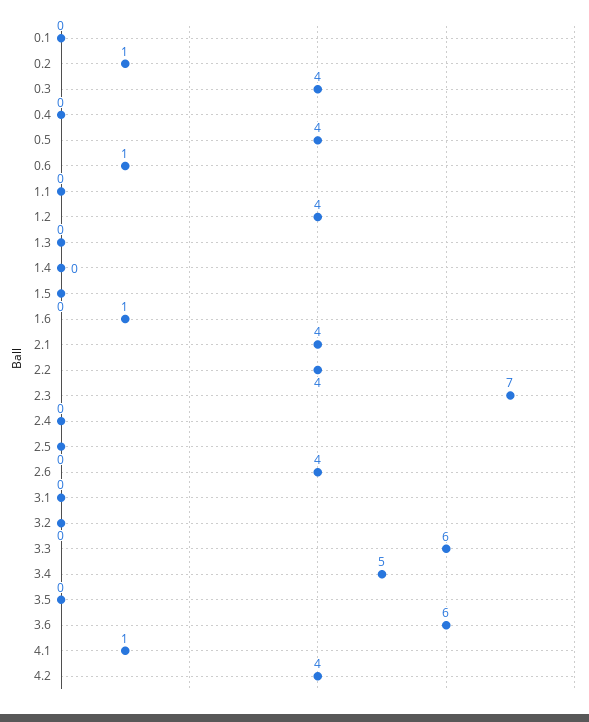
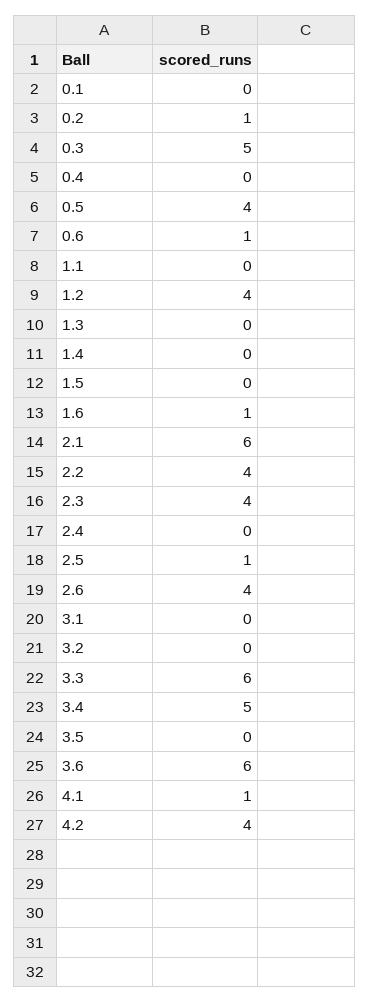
  {
    "0.1": 0,
    "0.2": 1,
-   "0.3": 4,
+   "0.3": 5,
    "0.4": 0,
    "0.5": 4,
    "0.6": 1,
    "1.1": 0,
    "1.2": 4,
    "1.3": 0,
    "1.4": 0,
    "1.5": 0,
    "1.6": 1,
-   "2.1": 4,
+   "2.1": 6,
    "2.2": 4,
-   "2.3": 7,
+   "2.3": 4,
    "2.4": 0,
-   "2.5": 0,
+   "2.5": 1,
    "2.6": 4,
    "3.1": 0,
    "3.2": 0,
    "3.3": 6,
    "3.4": 5,
    "3.5": 0,
    "3.6": 6,
    "4.1": 1,
    "4.2": 4
  }

